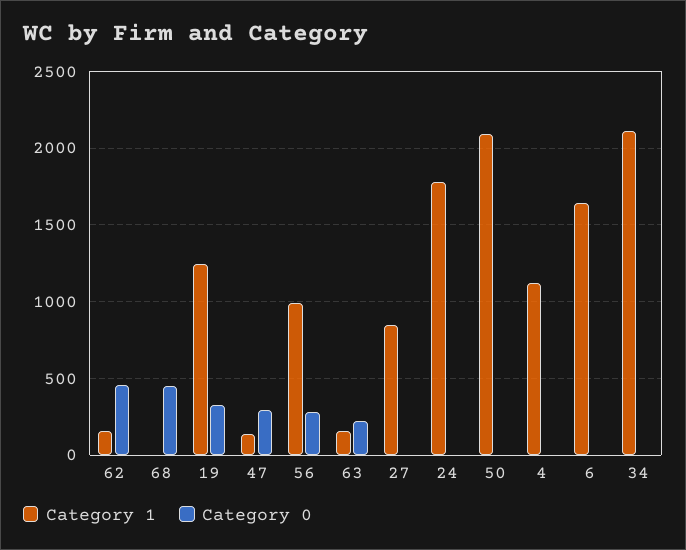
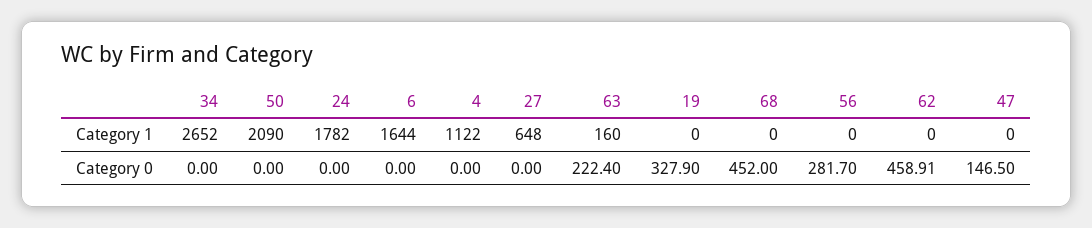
  {
    "Category 1": {
-     "62": 150,
+     "62": 0,
      "68": 0,
-     "19": 1250,
+     "19": 0,
-     "47": 150,
+     "47": 0,
-     "56": 1000,
+     "56": 0,
      "63": 160,
-     "27": 850,
+     "27": 648,
      "24": 1782,
      "50": 2090,
      "4": 1122,
      "6": 1644,
-     "34": 2100
+     "34": 2652
    },
    "Category 0": {
      "62": 458.91,
      "68": 452,
      "19": 327.9,
-     "47": 300,
+     "47": 146.5,
      "56": 281.7,
      "63": 222.4,
      "27": 0,
      "24": 0,
      "50": 0,
      "4": 0,
      "6": 0,
      "34": 0
    }
  }

